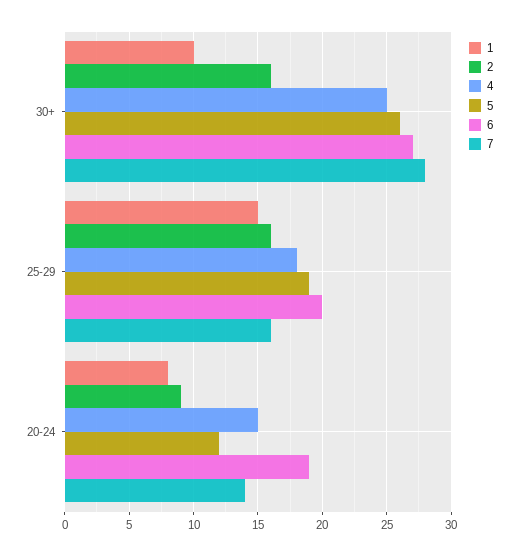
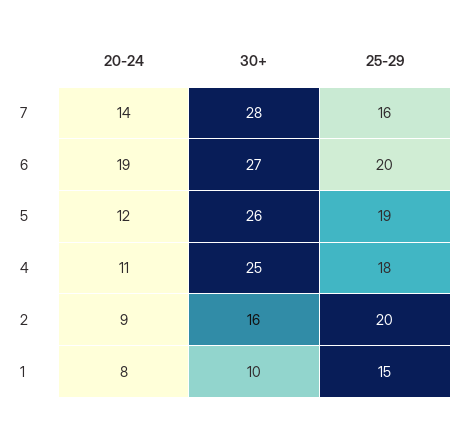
  {
    "1": {
      "30+": 10,
      "25-29": 15,
      "20-24": 8
    },
    "2": {
      "30+": 16,
-     "25-29": 16,
+     "25-29": 20,
      "20-24": 9
    },
    "4": {
      "30+": 25,
      "25-29": 18,
-     "20-24": 15
+     "20-24": 11
    },
    "5": {
      "30+": 26,
      "25-29": 19,
      "20-24": 12
    },
    "6": {
      "30+": 27,
      "25-29": 20,
      "20-24": 19
    },
    "7": {
      "30+": 28,
      "25-29": 16,
      "20-24": 14
    }
  }

